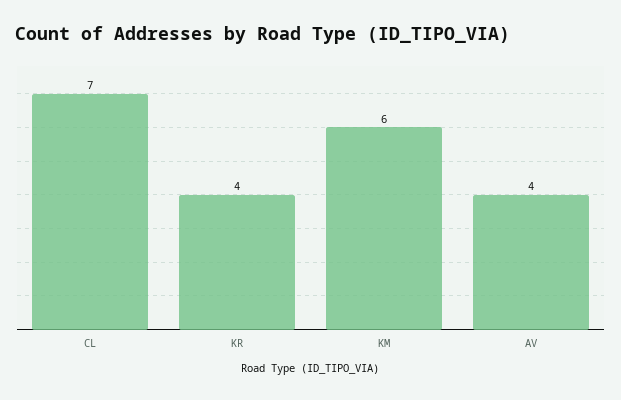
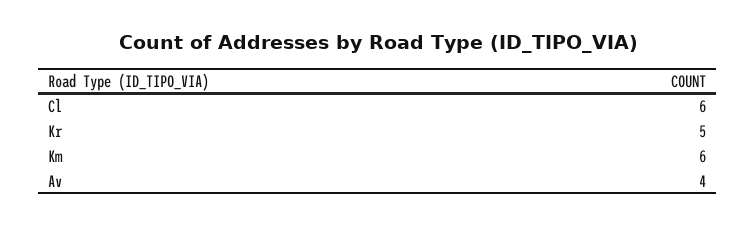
  {
-   "CL": 7,
+   "CL": 6,
-   "KR": 4,
+   "KR": 5,
    "KM": 6,
    "AV": 4
  }

